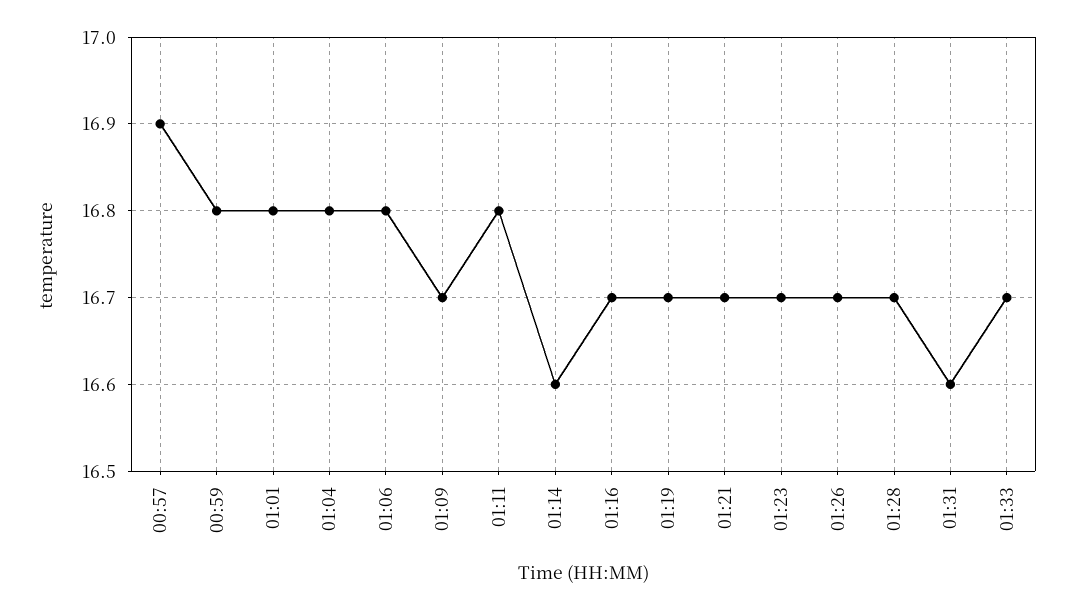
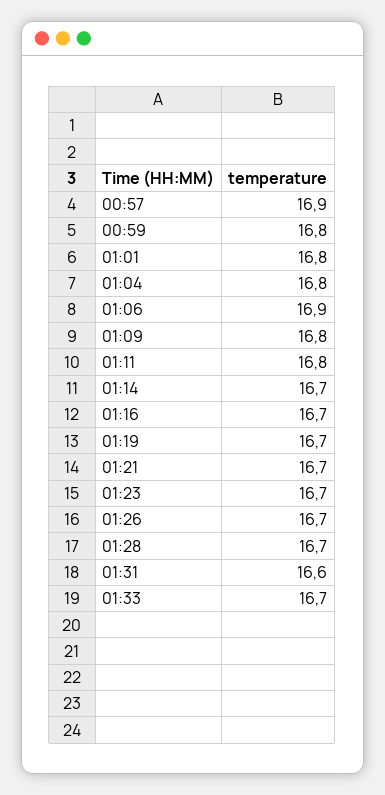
  {
    "00:57": 16.9,
    "00:59": 16.8,
    "01:01": 16.8,
    "01:04": 16.8,
-   "01:06": 16.8,
+   "01:06": 16.9,
-   "01:09": 16.7,
+   "01:09": 16.8,
    "01:11": 16.8,
-   "01:14": 16.6,
+   "01:14": 16.7,
    "01:16": 16.7,
    "01:19": 16.7,
    "01:21": 16.7,
    "01:23": 16.7,
    "01:26": 16.7,
    "01:28": 16.7,
    "01:31": 16.6,
    "01:33": 16.7
  }

